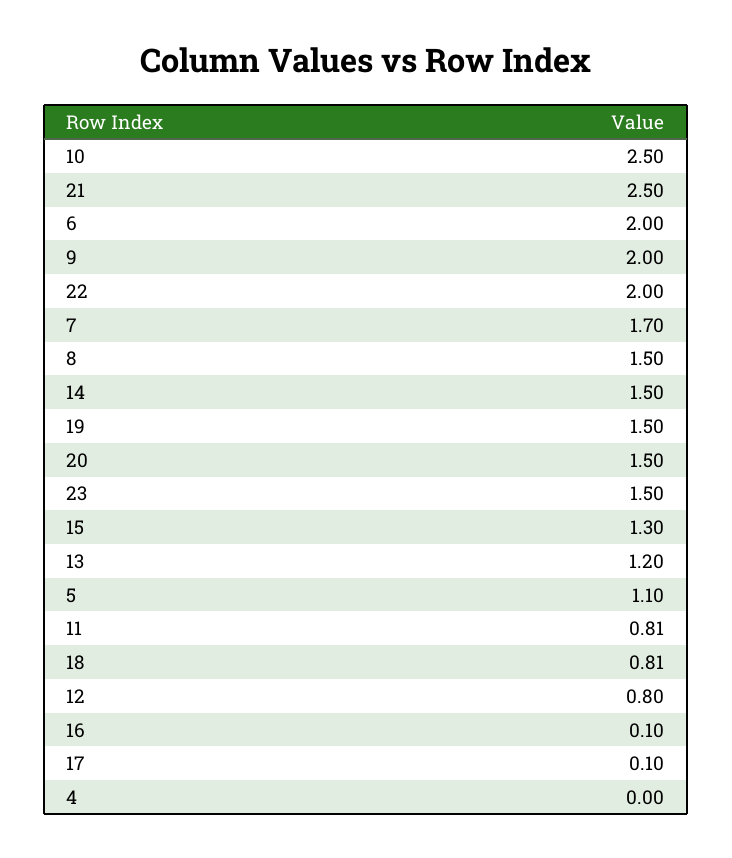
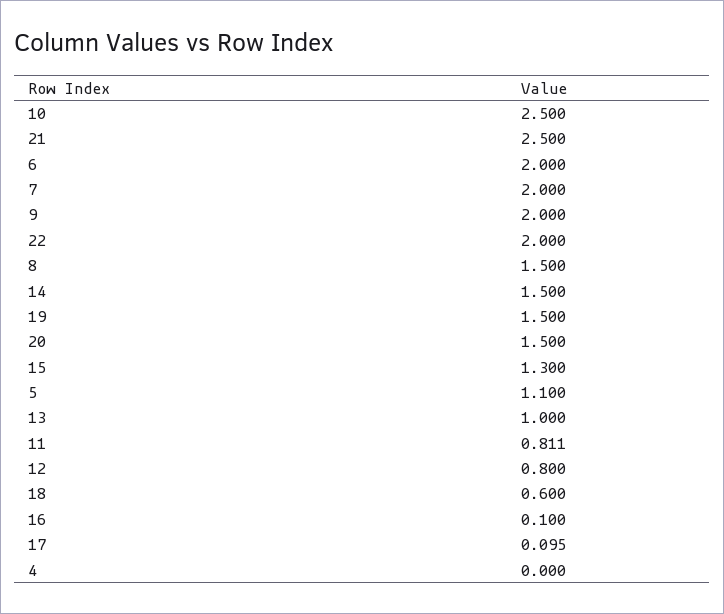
  {
    "10": 2.5,
    "21": 2.5,
    "6": 2,
    "9": 2,
    "22": 2,
-   "7": 1.7,
+   "7": 2,
    "8": 1.5,
    "14": 1.5,
    "19": 1.5,
    "20": 1.5,
-   "23": 1.5,
    "15": 1.3,
-   "13": 1.2,
+   "13": 1,
    "5": 1.1,
    "11": 0.811,
-   "18": 0.81,
+   "18": 0.6,
    "12": 0.8,
    "16": 0.1,
    "17": 0.095,
    "4": 0
  }

